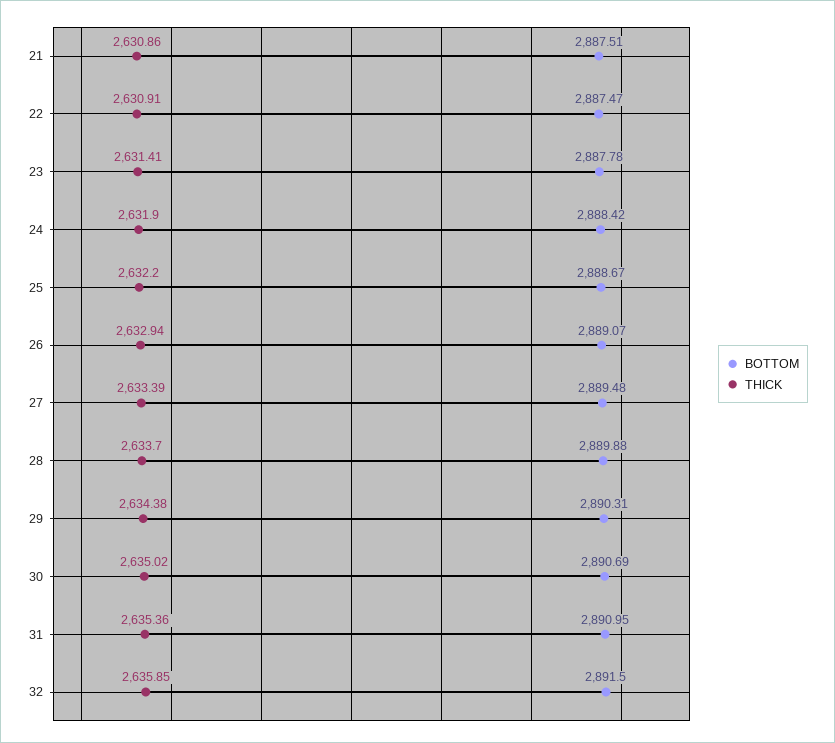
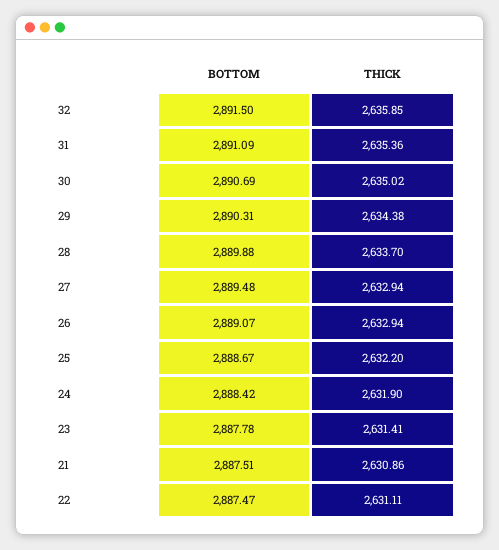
  {
    "BOTTOM": {
      "21": 2887.51,
      "22": 2887.47,
      "23": 2887.78,
      "24": 2888.42,
      "25": 2888.67,
      "26": 2889.07,
      "27": 2889.48,
      "28": 2889.88,
      "29": 2890.31,
      "30": 2890.69,
-     "31": 2890.95,
+     "31": 2891.09,
      "32": 2891.5
    },
    "THICK": {
      "21": 2630.86,
-     "22": 2630.91,
+     "22": 2631.11,
      "23": 2631.41,
      "24": 2631.9,
      "25": 2632.2,
      "26": 2632.94,
-     "27": 2633.39,
+     "27": 2632.94,
      "28": 2633.7,
      "29": 2634.38,
      "30": 2635.02,
      "31": 2635.36,
      "32": 2635.85
    }
  }

